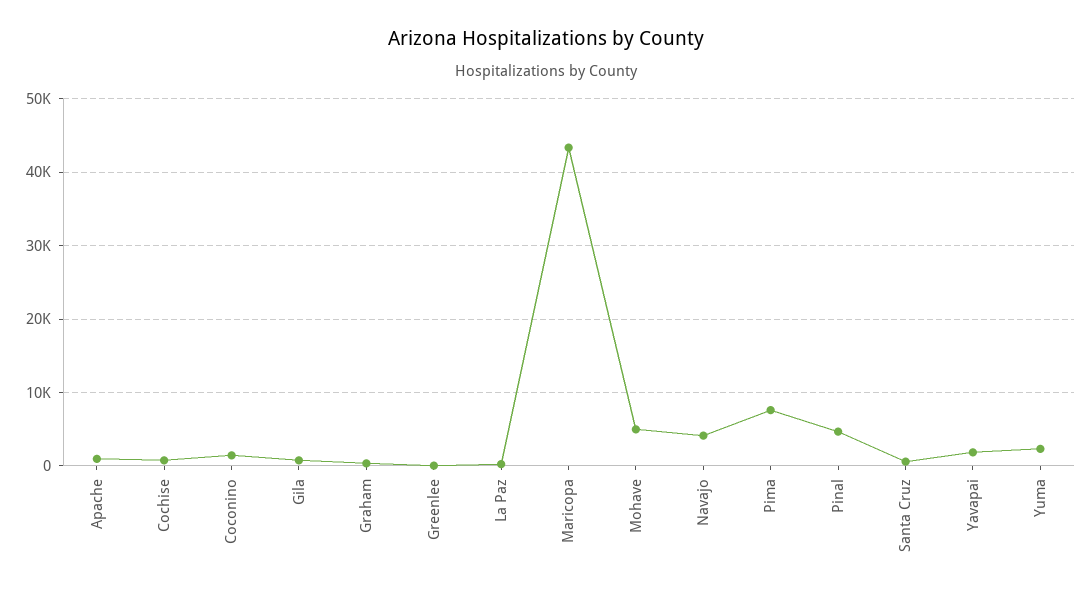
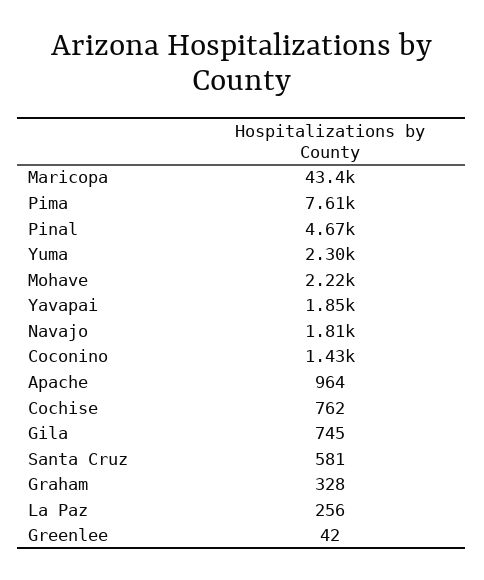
  {
    "Apache": 964,
    "Cochise": 762,
    "Coconino": 1430,
    "Gila": 745,
    "Graham": 328,
    "Greenlee": 42,
    "La Paz": 256,
    "Maricopa": 43400,
-   "Mohave": 5000,
+   "Mohave": 2220,
-   "Navajo": 4000,
+   "Navajo": 1810,
    "Pima": 7610,
    "Pinal": 4670,
    "Santa Cruz": 581,
    "Yavapai": 1850,
    "Yuma": 2300
  }

